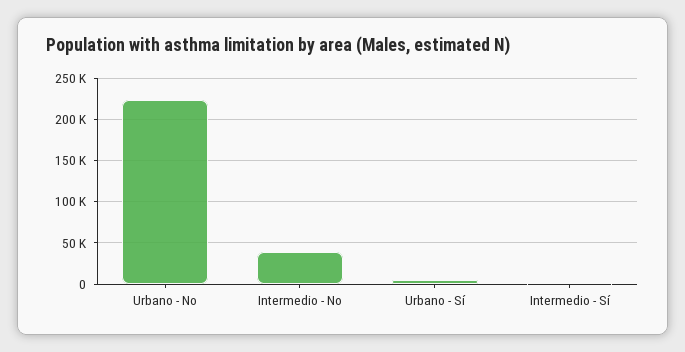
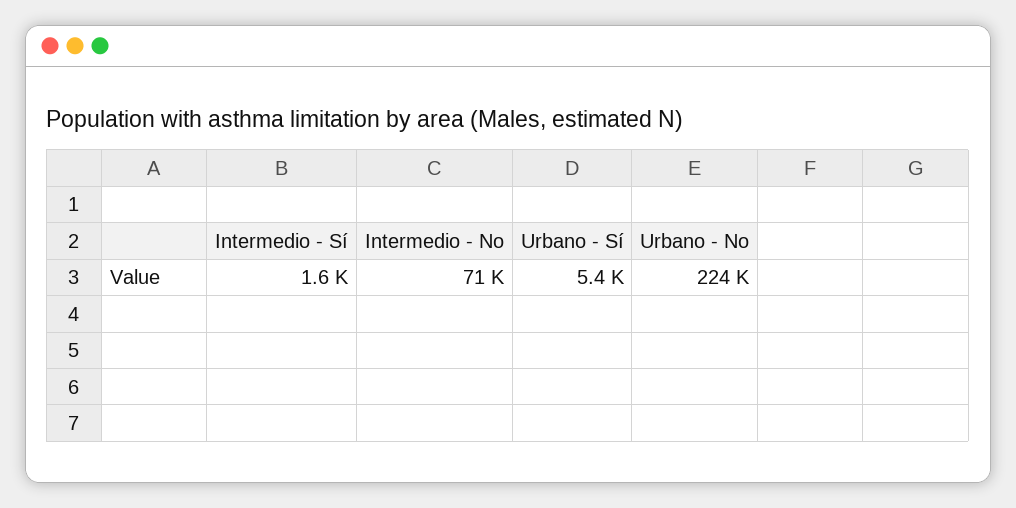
  {
    "Urbano - No": 224000,
-   "Intermedio - No": 40000,
+   "Intermedio - No": 71000,
    "Urbano - Sí": 5400,
    "Intermedio - Sí": 1600
  }

